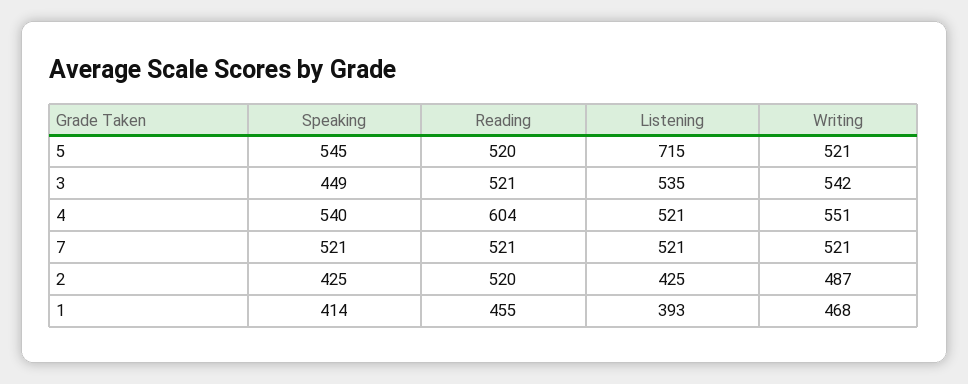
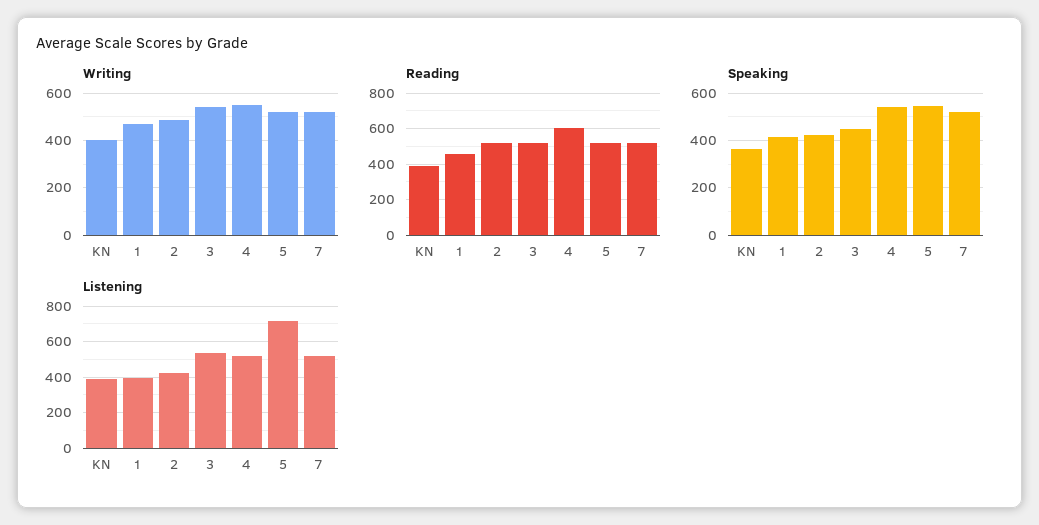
  {
    "Speaking": {
      "5": 545,
      "3": 449,
      "4": 540,
      "7": 521,
      "2": 425,
-     "1": 414
+     "1": 414,
+     "KN": 350
    },
    "Reading": {
      "5": 520,
      "3": 521,
      "4": 604,
      "7": 521,
      "2": 520,
-     "1": 455
+     "1": 455,
+     "KN": 400
    },
    "Listening": {
      "5": 715,
      "3": 535,
      "4": 521,
      "7": 521,
      "2": 425,
-     "1": 393
+     "1": 393,
+     "KN": 400
    },
    "Writing": {
      "5": 521,
      "3": 542,
      "4": 551,
      "7": 521,
      "2": 487,
-     "1": 468
+     "1": 468,
+     "KN": 400
    }
  }

